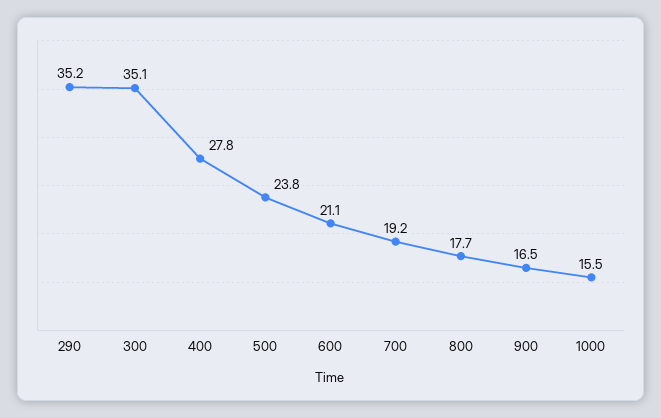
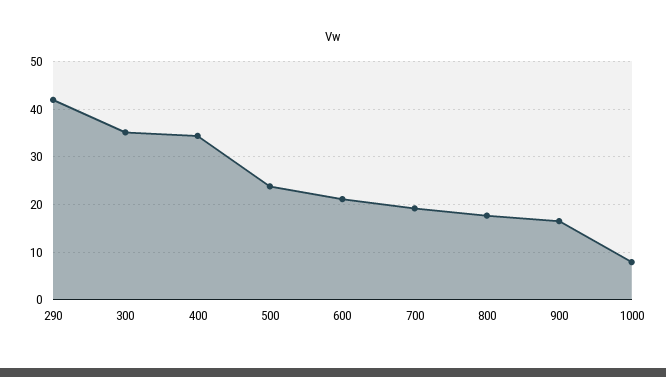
  {
-   "290": 35.2,
+   "290": 42,
    "300": 35.1,
-   "400": 27.8,
+   "400": 34,
    "500": 23.8,
    "600": 21.1,
    "700": 19.2,
    "800": 17.7,
    "900": 16.5,
-   "1000": 15.5
+   "1000": 8
  }

